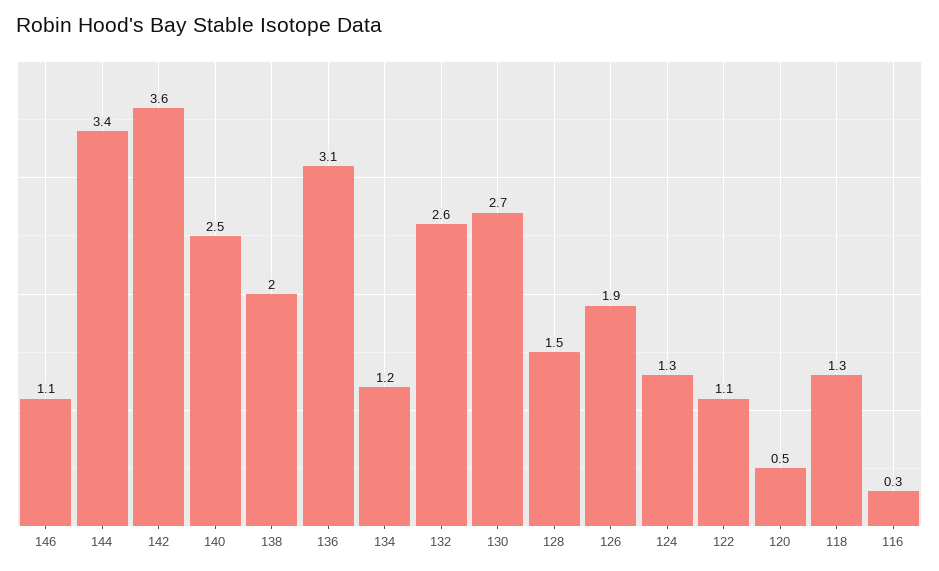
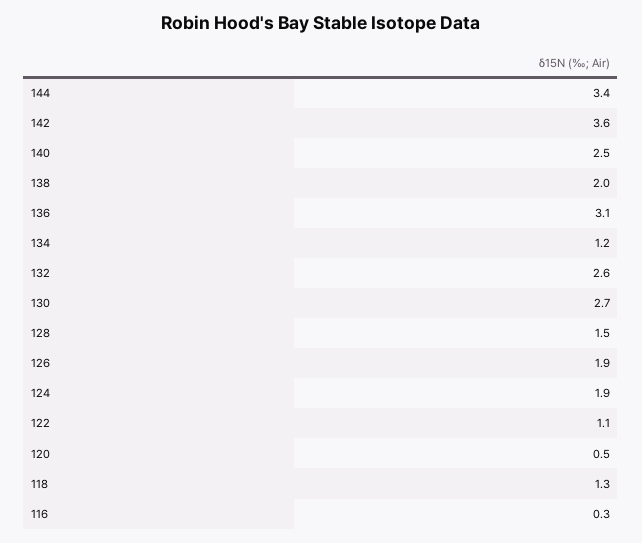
  {
-   "146": 1.1,
    "144": 3.4,
    "142": 3.6,
    "140": 2.5,
    "138": 2,
    "136": 3.1,
    "134": 1.2,
    "132": 2.6,
    "130": 2.7,
    "128": 1.5,
    "126": 1.9,
-   "124": 1.3,
+   "124": 1.9,
    "122": 1.1,
    "120": 0.5,
    "118": 1.3,
    "116": 0.3
  }

